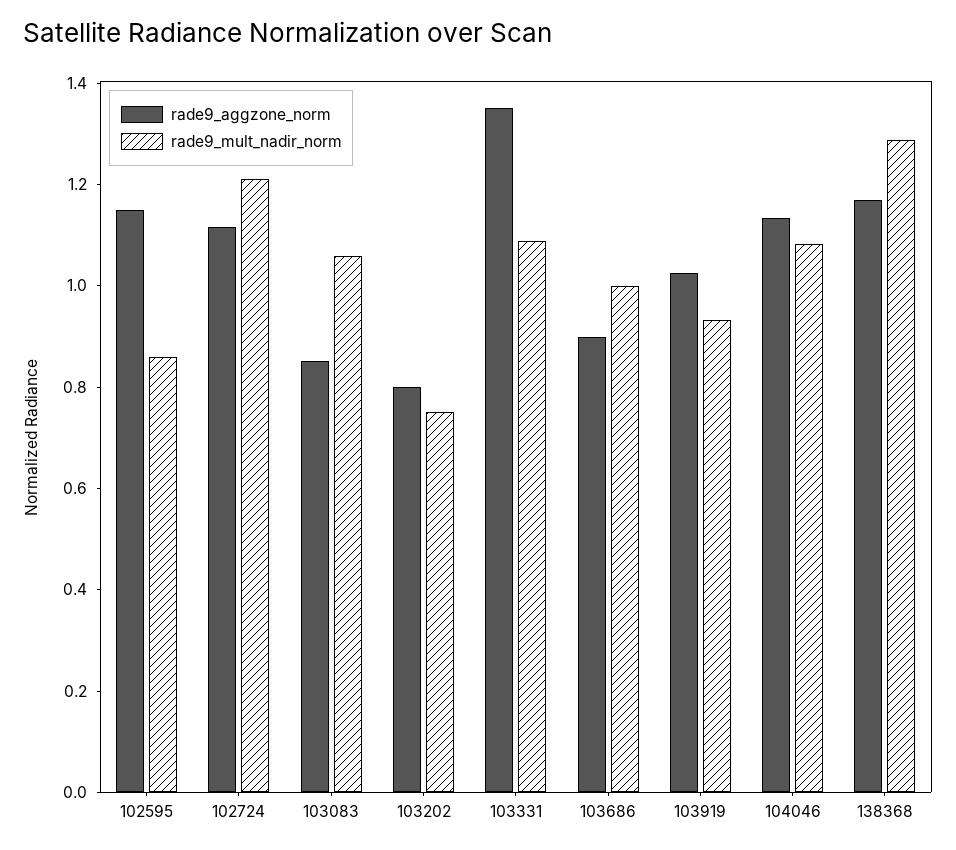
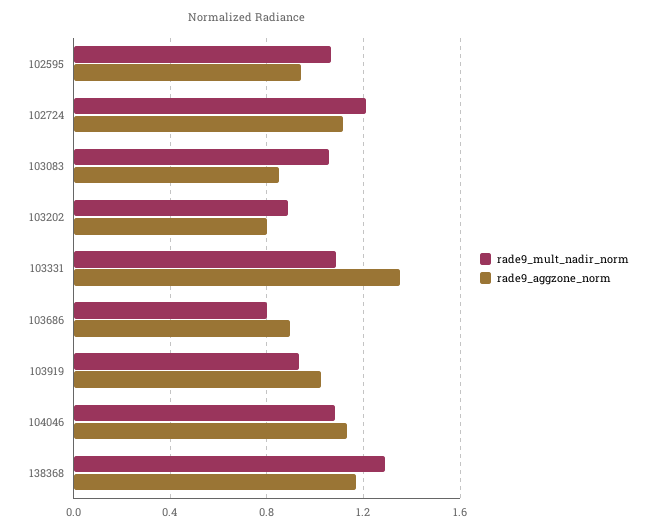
  {
    "rade9_aggzone_norm": {
-     "102595": 1.15,
+     "102595": 0.95,
      "102724": 1.1,
      "103083": 0.85,
      "103202": 0.8,
      "103331": 1.35,
      "103686": 0.9,
      "103919": 1.05,
      "104046": 1.15,
      "138368": 1.15
    },
    "rade9_mult_nadir_norm": {
-     "102595": 0.85,
+     "102595": 1.05,
      "102724": 1.2,
      "103083": 1.05,
-     "103202": 0.75,
+     "103202": 0.9,
      "103331": 1.1,
-     "103686": 1,
+     "103686": 0.8,
      "103919": 0.95,
      "104046": 1.1,
      "138368": 1.3
    }
  }

